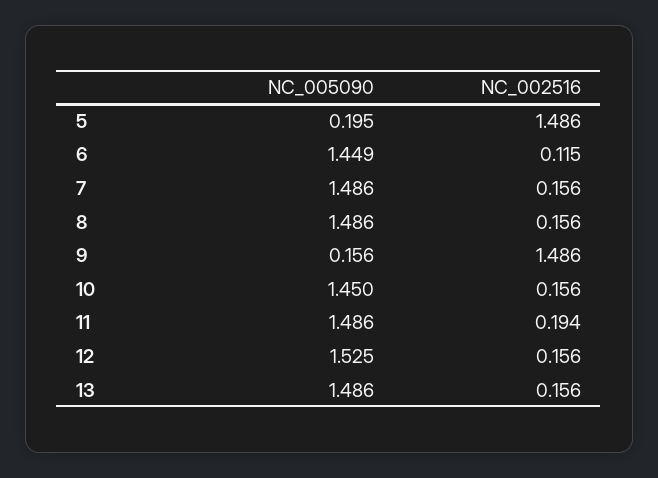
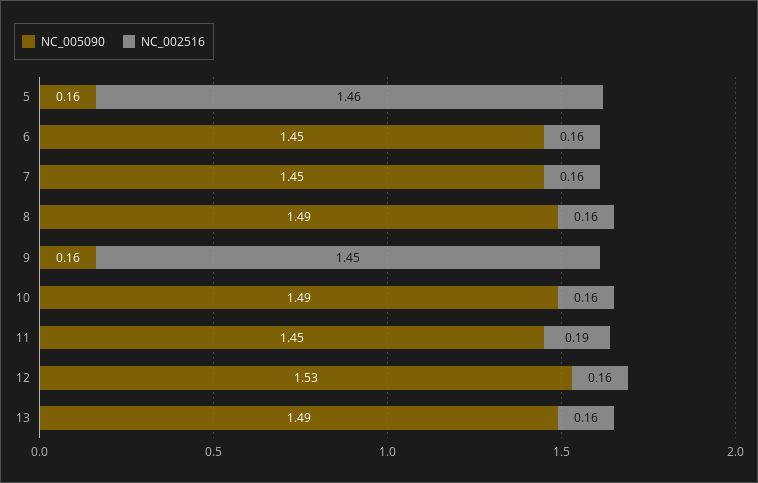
  {
    "NC_005090": {
-     "5": 0.195,
+     "5": 0.16,
      "6": 1.449,
-     "7": 1.486,
+     "7": 1.45,
      "8": 1.486,
      "9": 0.156,
-     "10": 1.45,
+     "10": 1.49,
-     "11": 1.486,
+     "11": 1.45,
      "12": 1.525,
      "13": 1.486
    },
    "NC_002516": {
-     "5": 1.486,
+     "5": 1.46,
-     "6": 0.115,
+     "6": 0.16,
      "7": 0.156,
      "8": 0.156,
-     "9": 1.486,
+     "9": 1.45,
      "10": 0.156,
      "11": 0.194,
      "12": 0.156,
      "13": 0.156
    }
  }

